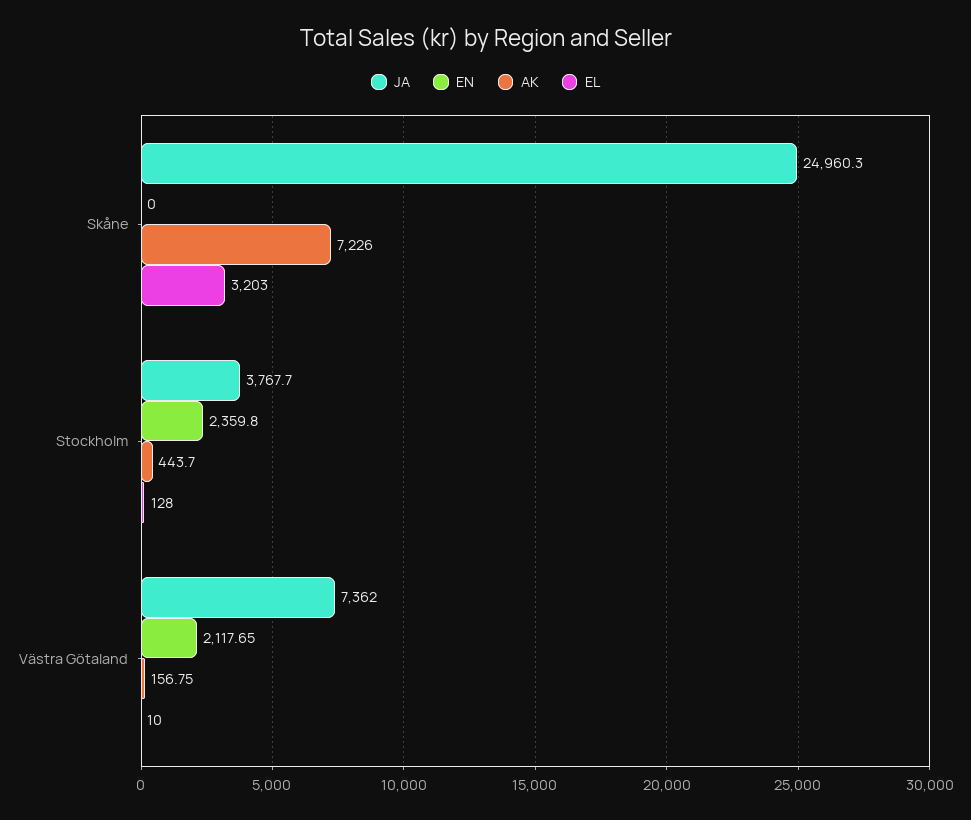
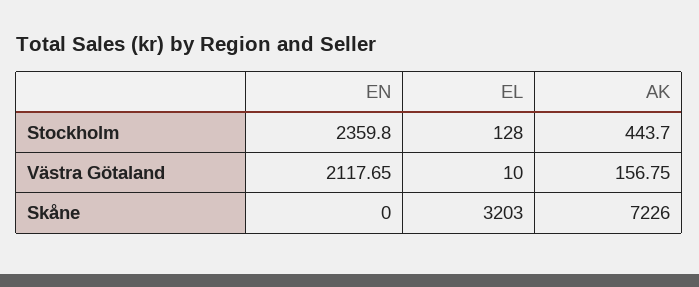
  {
-   "JA": {
-     "Skåne": 24960.3,
-     "Stockholm": 3767.7,
-     "Västra Götaland": 7362
-   },
    "EN": {
      "Skåne": 0,
      "Stockholm": 2359.8,
      "Västra Götaland": 2117.65
    },
    "AK": {
      "Skåne": 7226,
      "Stockholm": 443.7,
      "Västra Götaland": 156.75
    },
    "EL": {
      "Skåne": 3203,
      "Stockholm": 128,
      "Västra Götaland": 10
    }
  }

